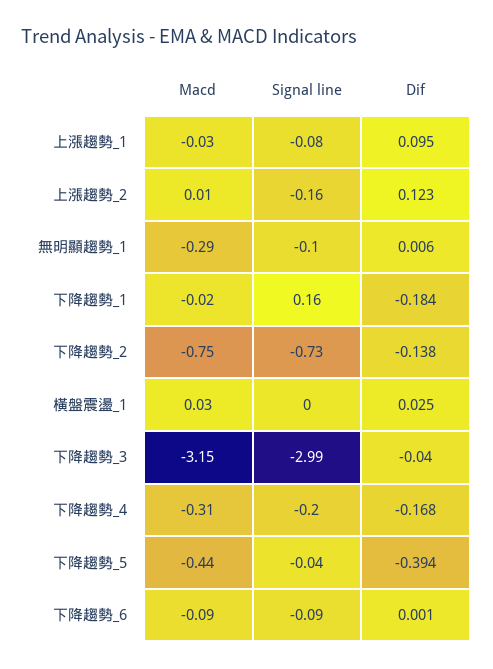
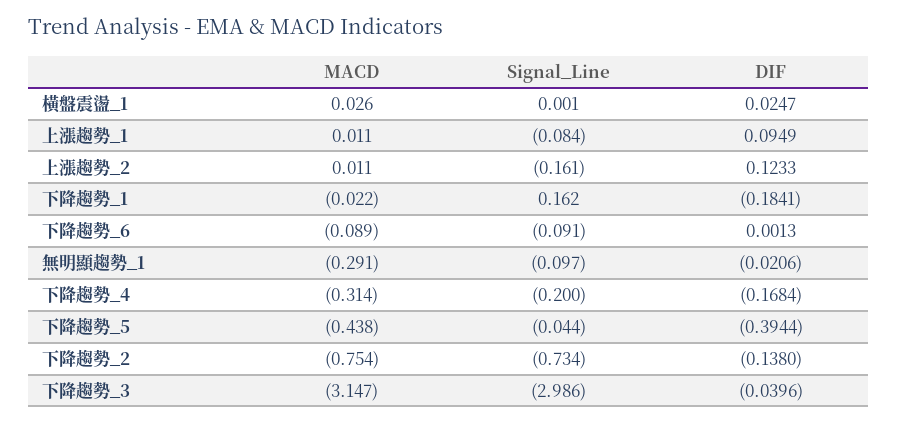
  {
    "Macd": {
-     "上漲趨勢_1": -0.03,
+     "上漲趨勢_1": 0.011,
      "上漲趨勢_2": 0.011,
      "無明顯趨勢_1": -0.291,
      "下降趨勢_1": -0.022,
      "下降趨勢_2": -0.754,
      "橫盤震盪_1": 0.026,
      "下降趨勢_3": -3.147,
      "下降趨勢_4": -0.314,
      "下降趨勢_5": -0.438,
      "下降趨勢_6": -0.089
    },
    "Signal line": {
      "上漲趨勢_1": -0.084,
      "上漲趨勢_2": -0.161,
      "無明顯趨勢_1": -0.097,
      "下降趨勢_1": 0.162,
      "下降趨勢_2": -0.734,
      "橫盤震盪_1": 0.001,
      "下降趨勢_3": -2.986,
      "下降趨勢_4": -0.2,
      "下降趨勢_5": -0.044,
      "下降趨勢_6": -0.091
    },
    "Dif": {
      "上漲趨勢_1": 0.0949,
      "上漲趨勢_2": 0.1233,
-     "無明顯趨勢_1": 0.006,
+     "無明顯趨勢_1": -0.0206,
      "下降趨勢_1": -0.1841,
      "下降趨勢_2": -0.138,
      "橫盤震盪_1": 0.0247,
      "下降趨勢_3": -0.0396,
      "下降趨勢_4": -0.1684,
      "下降趨勢_5": -0.3944,
      "下降趨勢_6": 0.0013
    }
  }

